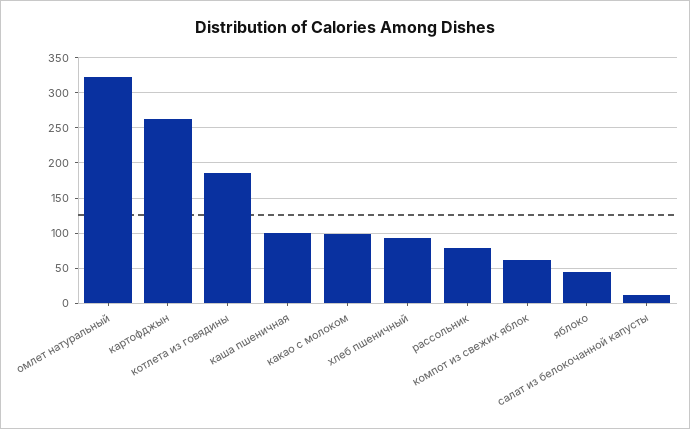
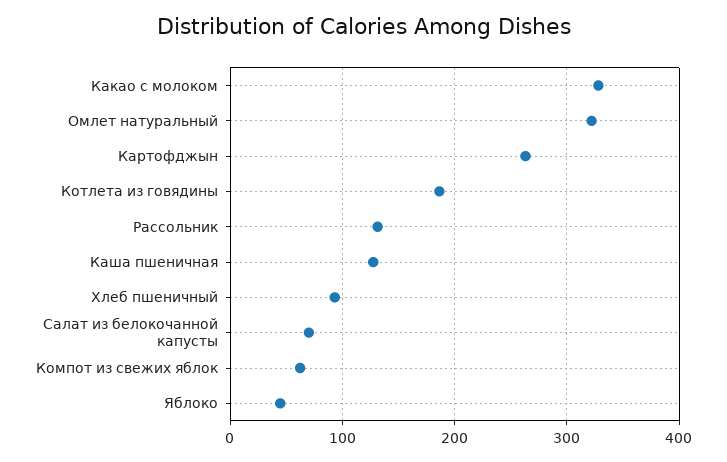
  {
    "омлет натуральный": 320,
    "картофджын": 260,
    "котлета из говядины": 190,
-   "каша пшеничная": 100,
+   "каша пшеничная": 130,
-   "какао с молоком": 100,
+   "какао с молоком": 330,
    "хлеб пшеничный": 90,
-   "рассольник": 80,
+   "рассольник": 130,
    "компот из свежих яблок": 60,
    "яблоко": 40,
-   "салат из белокочанной капусты": 10
+   "салат из белокочанной капусты": 70
  }

